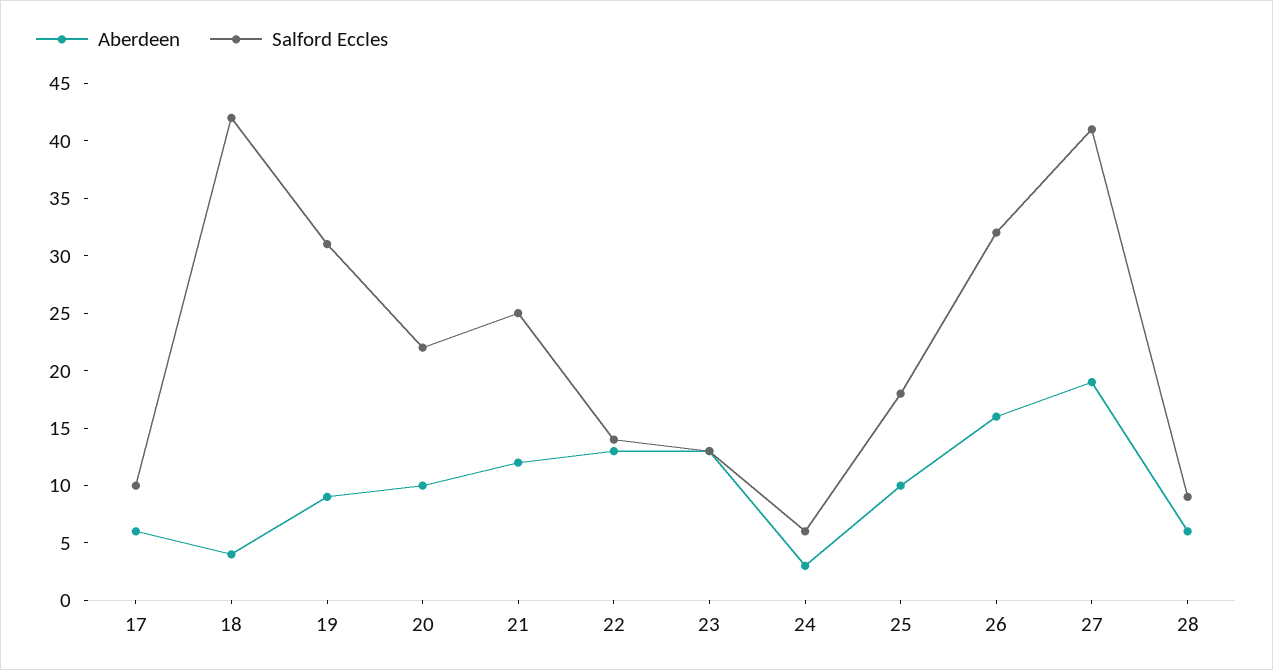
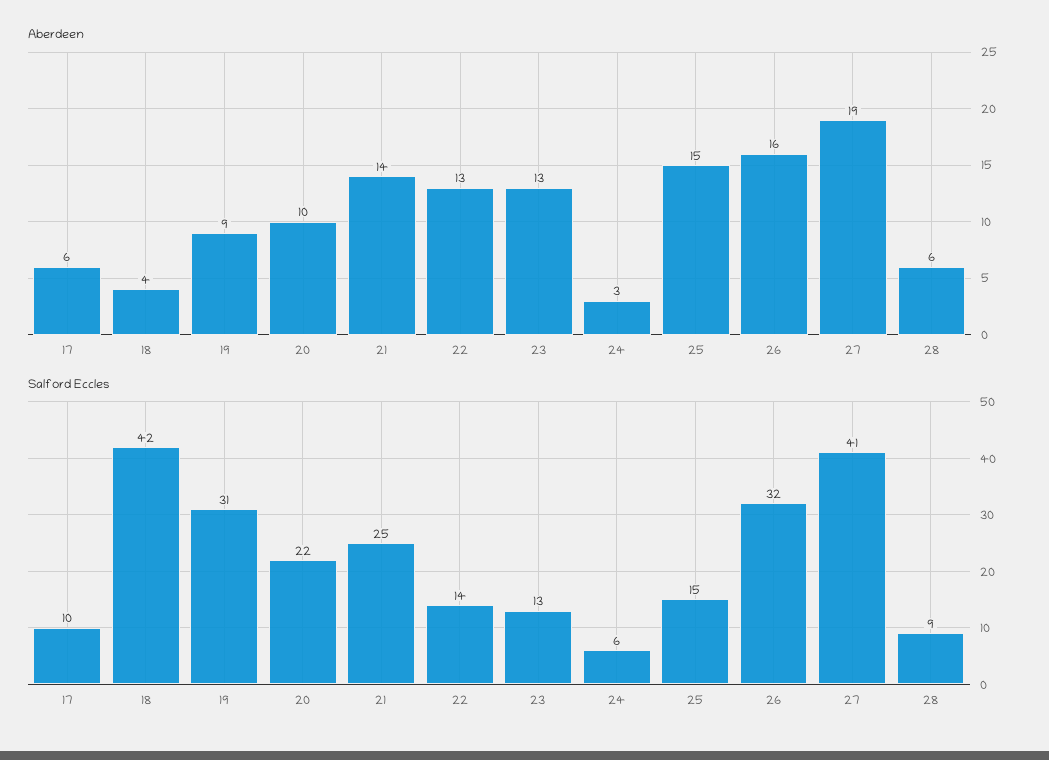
  {
    "Aberdeen": {
      "17": 6,
      "18": 4,
      "19": 9,
      "20": 10,
-     "21": 12,
+     "21": 14,
      "22": 13,
      "23": 13,
      "24": 3,
-     "25": 10,
+     "25": 15,
      "26": 16,
      "27": 19,
      "28": 6
    },
    "Salford Eccles": {
      "17": 10,
      "18": 42,
      "19": 31,
      "20": 22,
      "21": 25,
      "22": 14,
      "23": 13,
      "24": 6,
-     "25": 18,
+     "25": 15,
      "26": 32,
      "27": 41,
      "28": 9
    }
  }

